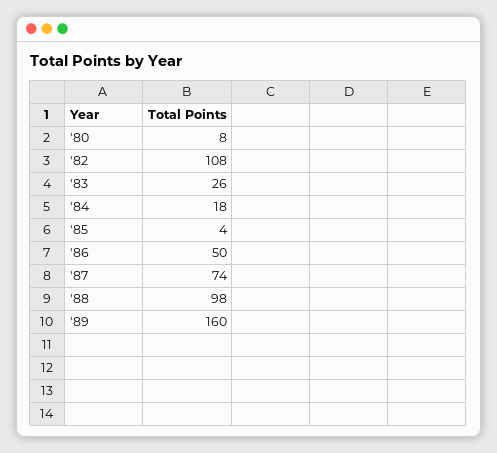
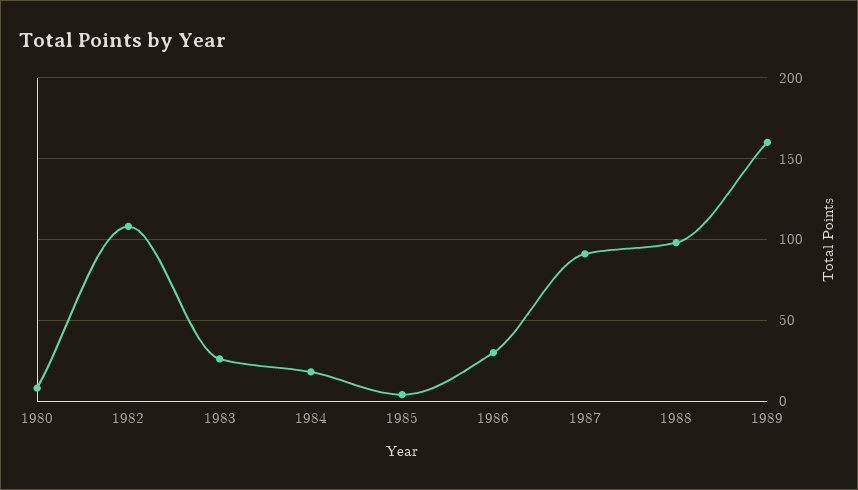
  {
    "'80": 8,
    "'82": 108,
    "'83": 26,
    "'84": 18,
    "'85": 4,
-   "'86": 50,
+   "'86": 30,
-   "'87": 74,
+   "'87": 90,
    "'88": 98,
    "'89": 160
  }

